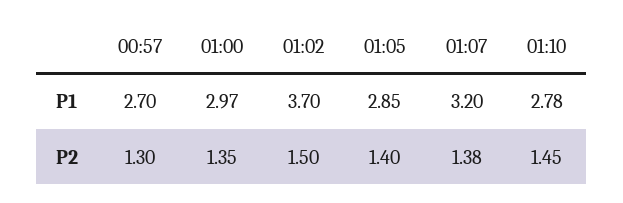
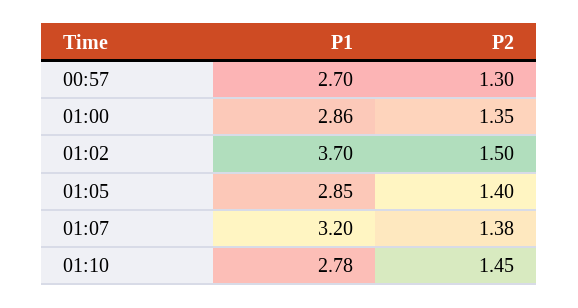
  {
    "00:57": {
      "P1": 2.7,
      "P2": 1.3
    },
    "01:00": {
-     "P1": 2.97,
+     "P1": 2.86,
      "P2": 1.35
    },
    "01:02": {
      "P1": 3.7,
      "P2": 1.5
    },
    "01:05": {
      "P1": 2.85,
      "P2": 1.4
    },
    "01:07": {
      "P1": 3.2,
      "P2": 1.38
    },
    "01:10": {
      "P1": 2.78,
      "P2": 1.45
    }
  }

